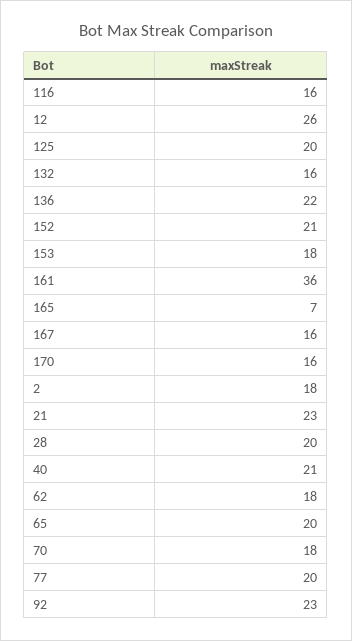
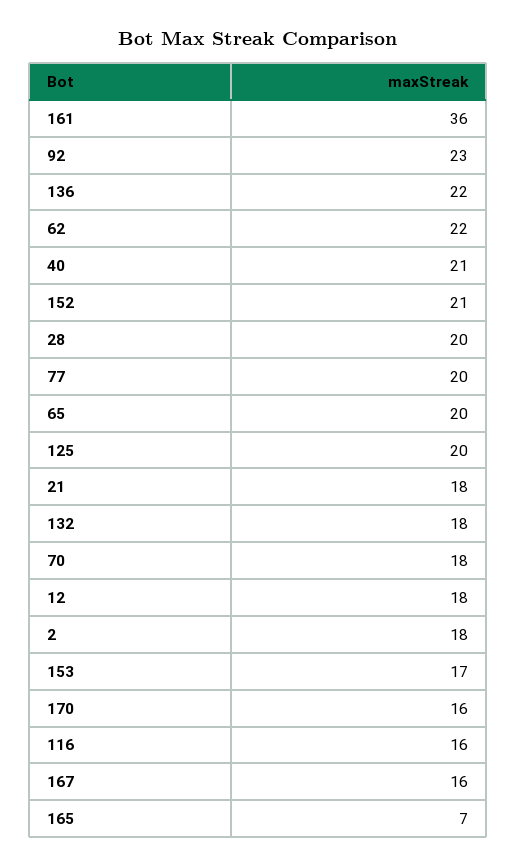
  {
    "116": 16,
-   "12": 26,
+   "12": 18,
    "125": 20,
-   "132": 16,
+   "132": 18,
    "136": 22,
    "152": 21,
-   "153": 18,
+   "153": 17,
    "161": 36,
    "165": 7,
    "167": 16,
    "170": 16,
    "2": 18,
-   "21": 23,
+   "21": 18,
    "28": 20,
    "40": 21,
-   "62": 18,
+   "62": 22,
    "65": 20,
    "70": 18,
    "77": 20,
    "92": 23
  }

